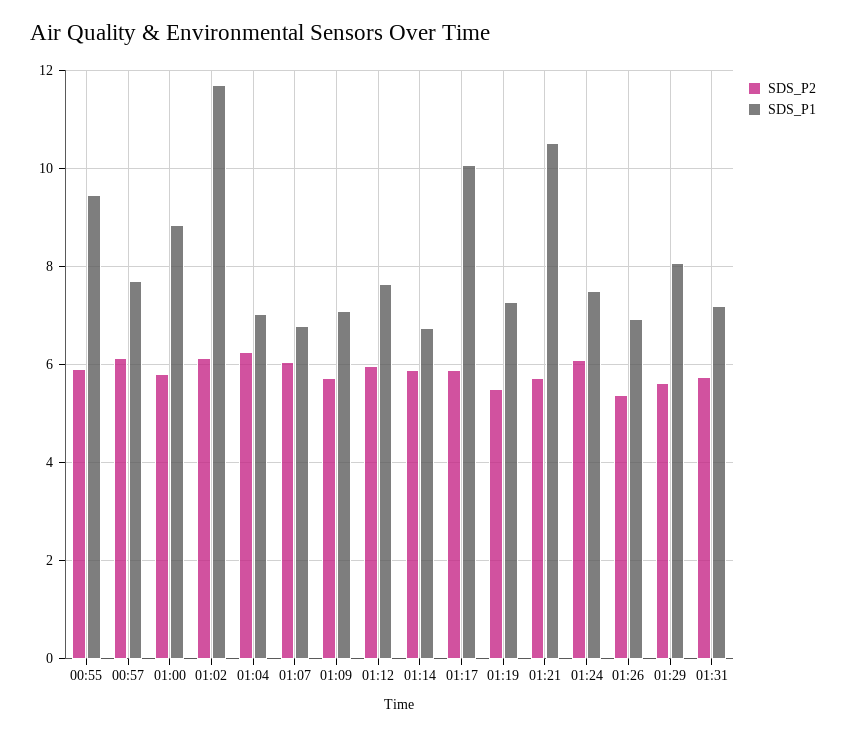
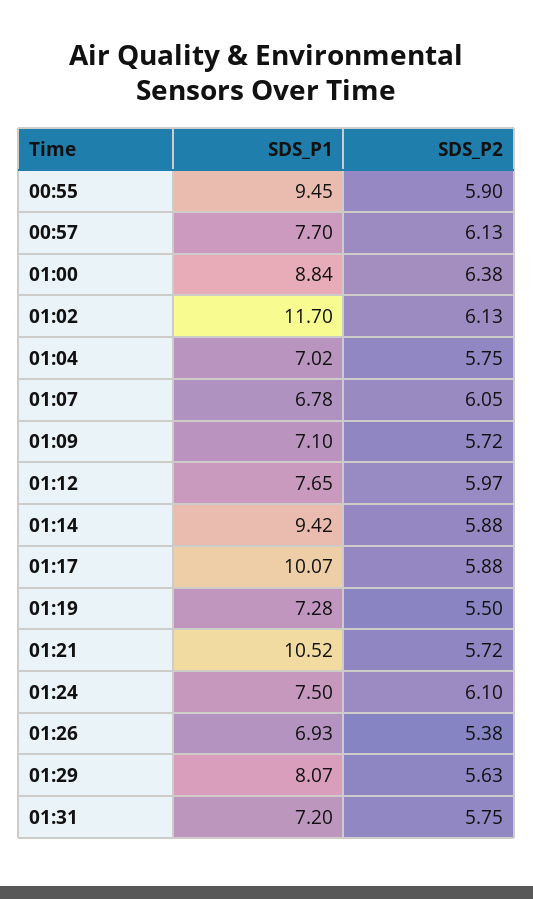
  {
    "SDS_P2": {
      "00:55": 5.9,
      "00:57": 6.13,
-     "01:00": 5.8,
+     "01:00": 6.38,
      "01:02": 6.13,
-     "01:04": 6.2,
+     "01:04": 5.75,
      "01:07": 6.05,
      "01:09": 5.72,
      "01:12": 5.97,
      "01:14": 5.88,
      "01:17": 5.88,
      "01:19": 5.5,
      "01:21": 5.72,
      "01:24": 6.1,
      "01:26": 5.38,
      "01:29": 5.63,
      "01:31": 5.75
    },
    "SDS_P1": {
      "00:55": 9.45,
      "00:57": 7.7,
      "01:00": 8.84,
      "01:02": 11.7,
      "01:04": 7.02,
      "01:07": 6.78,
      "01:09": 7.1,
      "01:12": 7.65,
-     "01:14": 6.8,
+     "01:14": 9.42,
      "01:17": 10.07,
      "01:19": 7.28,
      "01:21": 10.52,
      "01:24": 7.5,
      "01:26": 6.93,
      "01:29": 8.07,
      "01:31": 7.2
    }
  }

